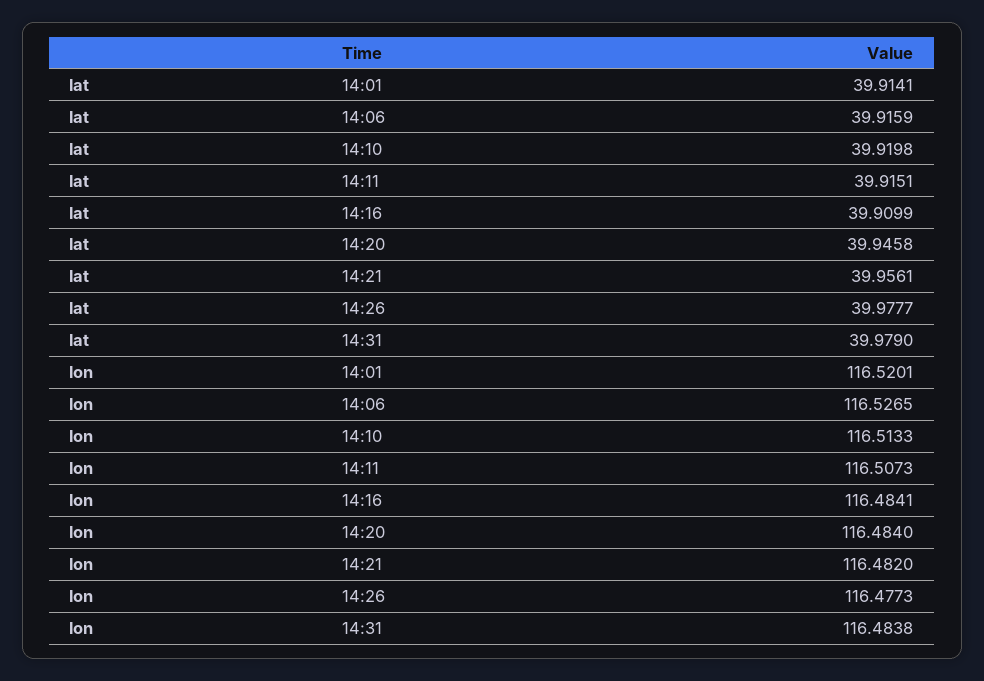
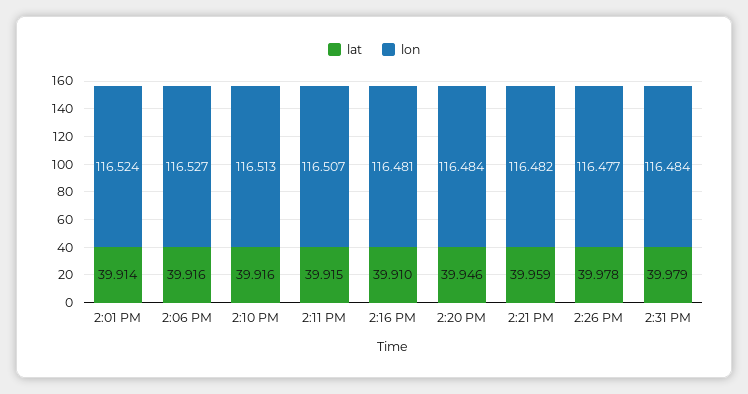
  {
    "lat": {
      "14:01": 39.9141,
      "14:06": 39.9159,
-     "14:10": 39.9198,
+     "14:10": 39.916,
      "14:11": 39.9151,
      "14:16": 39.9099,
      "14:20": 39.9458,
-     "14:21": 39.9561,
+     "14:21": 39.959,
      "14:26": 39.9777,
      "14:31": 39.979
    },
    "lon": {
-     "14:01": 116.5201,
+     "14:01": 116.524,
      "14:06": 116.5265,
      "14:10": 116.5133,
      "14:11": 116.5073,
-     "14:16": 116.4841,
+     "14:16": 116.481,
      "14:20": 116.484,
      "14:21": 116.482,
      "14:26": 116.4773,
      "14:31": 116.4838
    }
  }

